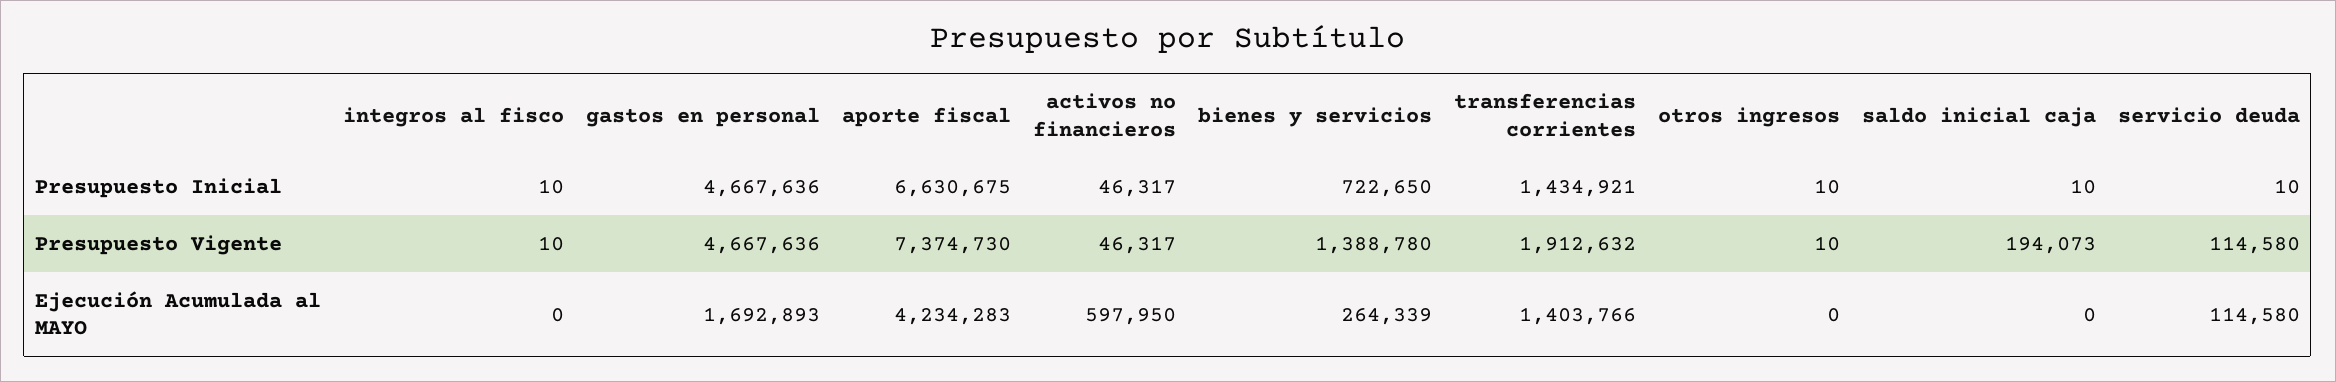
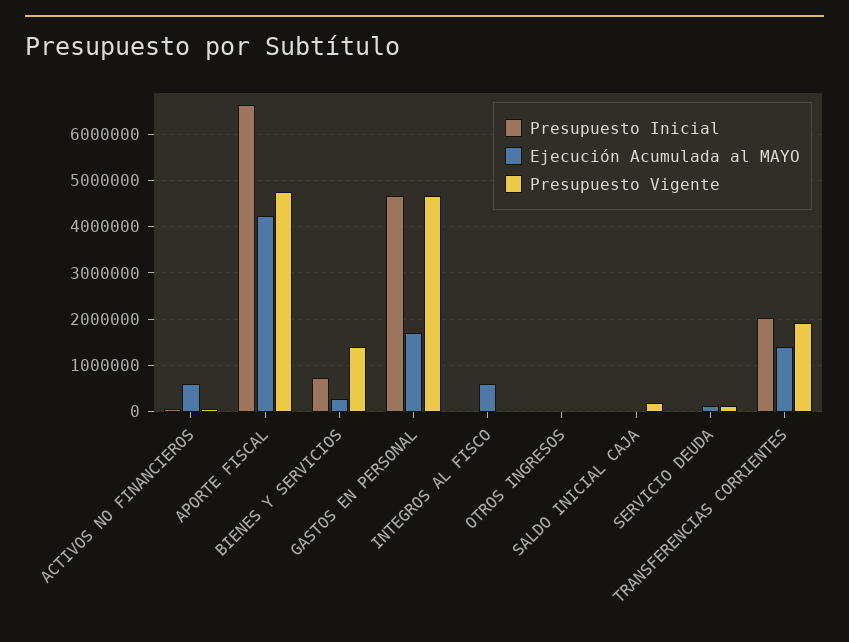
  {
    "Presupuesto Inicial": {
      "integros al fisco": 10,
      "gastos en personal": 4667636,
      "aporte fiscal": 6630675,
      "activos no financieros": 46317,
      "bienes y servicios": 722650,
-     "transferencias corrientes": 1434921,
+     "transferencias corrientes": 2000000,
      "otros ingresos": 10,
      "saldo inicial caja": 10,
      "servicio deuda": 10
    },
    "Presupuesto Vigente": {
      "integros al fisco": 10,
      "gastos en personal": 4667636,
-     "aporte fiscal": 7374730,
+     "aporte fiscal": 4800000,
      "activos no financieros": 46317,
      "bienes y servicios": 1388780,
      "transferencias corrientes": 1912632,
      "otros ingresos": 10,
      "saldo inicial caja": 194073,
      "servicio deuda": 114580
    },
    "Ejecución Acumulada al MAYO": {
-     "integros al fisco": 0,
+     "integros al fisco": 600000,
      "gastos en personal": 1692893,
      "aporte fiscal": 4234283,
      "activos no financieros": 597950,
      "bienes y servicios": 264339,
      "transferencias corrientes": 1403766,
      "otros ingresos": 0,
      "saldo inicial caja": 0,
      "servicio deuda": 114580
    }
  }

